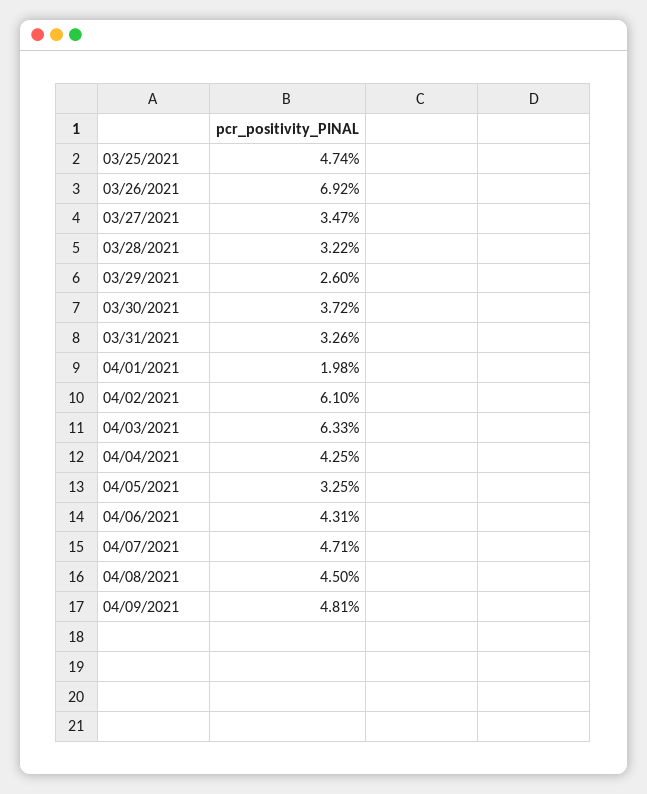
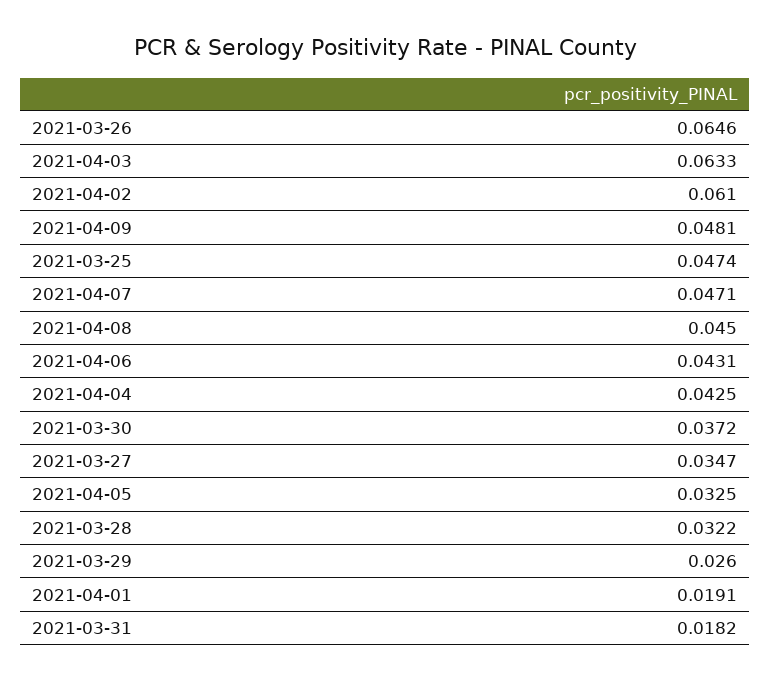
  {
    "03/25/2021": 0.0474,
-   "03/26/2021": 0.0692,
+   "03/26/2021": 0.0646,
    "03/27/2021": 0.0347,
    "03/28/2021": 0.0322,
    "03/29/2021": 0.026,
    "03/30/2021": 0.0372,
-   "03/31/2021": 0.0326,
+   "03/31/2021": 0.0182,
-   "04/01/2021": 0.0198,
+   "04/01/2021": 0.0191,
    "04/02/2021": 0.061,
    "04/03/2021": 0.0633,
    "04/04/2021": 0.0425,
    "04/05/2021": 0.0325,
    "04/06/2021": 0.0431,
    "04/07/2021": 0.0471,
    "04/08/2021": 0.045,
    "04/09/2021": 0.0481
  }

